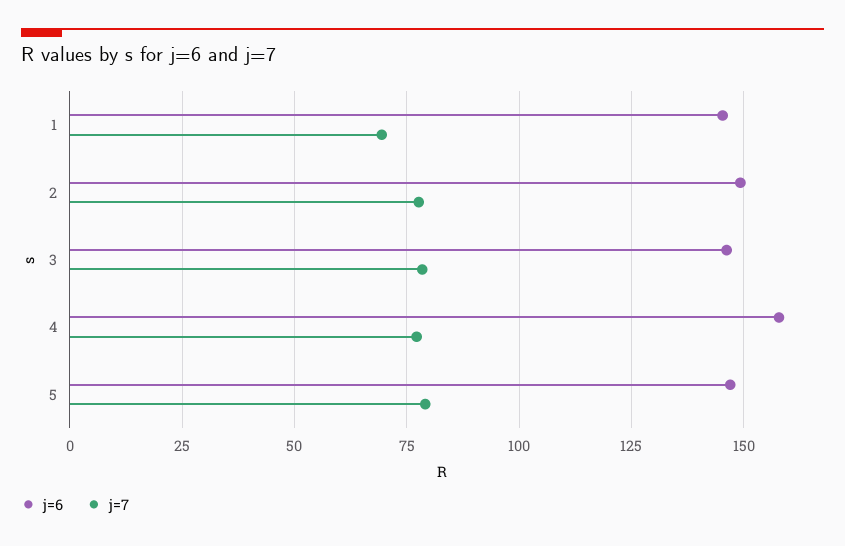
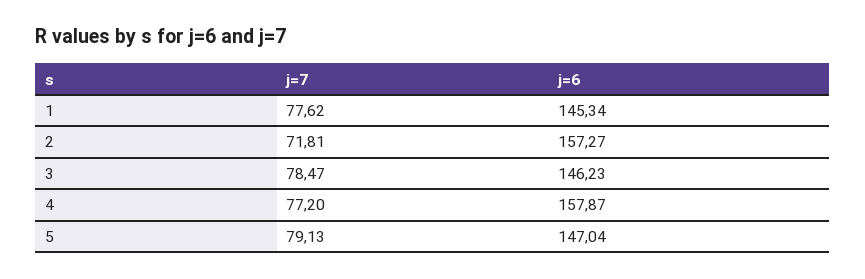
  {
    "j=6": {
      "1": 145.34,
-     "2": 150,
+     "2": 157.27,
      "3": 146.23,
      "4": 157.87,
      "5": 147.04
    },
    "j=7": {
-     "1": 70,
+     "1": 77.62,
-     "2": 77.5,
+     "2": 71.81,
      "3": 78.47,
      "4": 77.2,
      "5": 79.13
    }
  }

